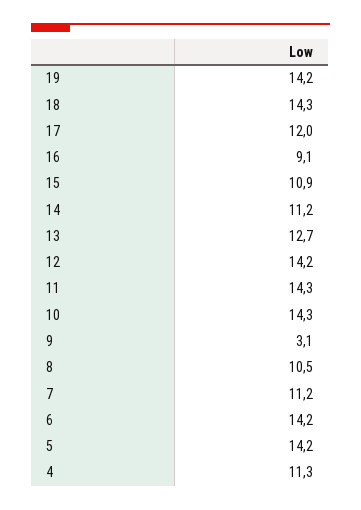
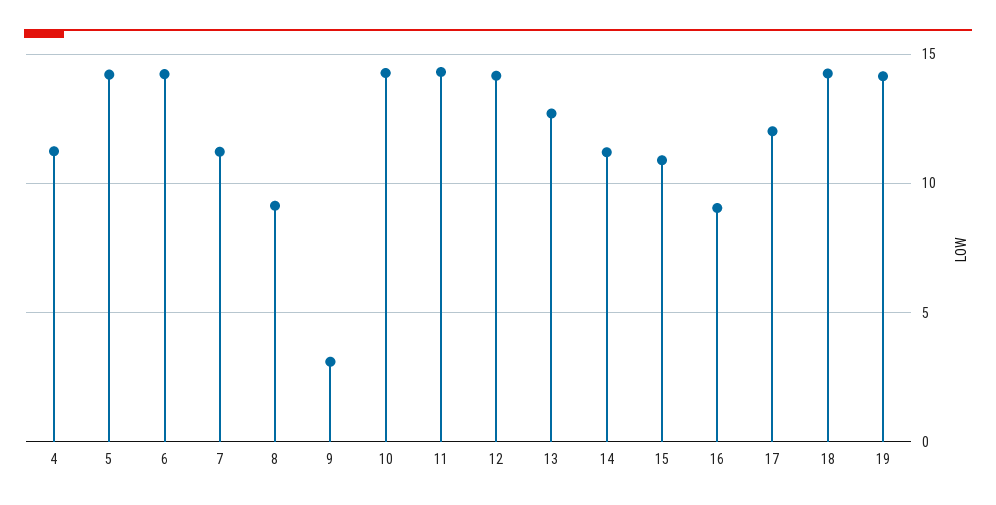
  {
    "19": 14.2,
    "18": 14.3,
    "17": 12,
    "16": 9.1,
    "15": 10.9,
    "14": 11.2,
    "13": 12.7,
    "12": 14.2,
    "11": 14.3,
    "10": 14.3,
    "9": 3.1,
-   "8": 10.5,
+   "8": 9,
    "7": 11.2,
    "6": 14.2,
    "5": 14.2,
    "4": 11.3
  }

